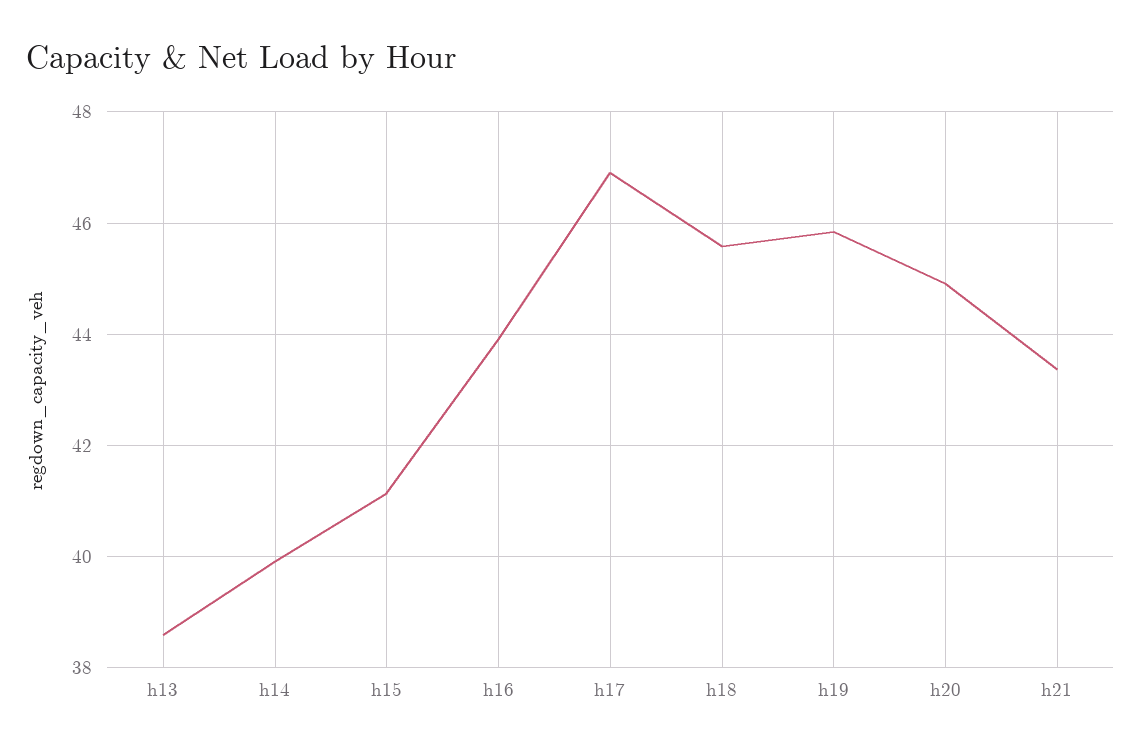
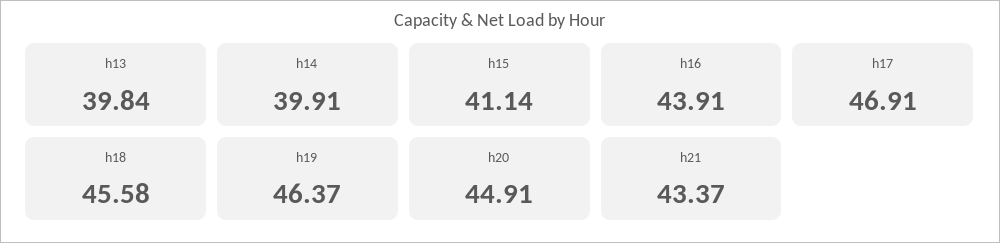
  {
-   "h13": 38.6,
+   "h13": 39.84,
    "h14": 39.91,
    "h15": 41.14,
    "h16": 43.91,
    "h17": 46.91,
    "h18": 45.58,
-   "h19": 45.8,
+   "h19": 46.37,
    "h20": 44.91,
    "h21": 43.37
  }

